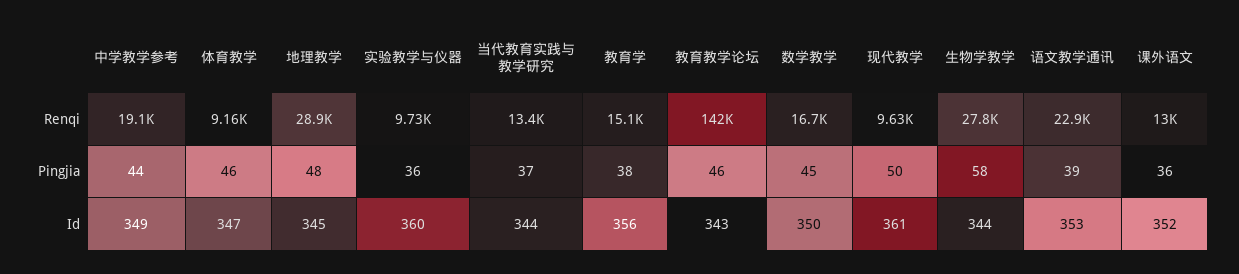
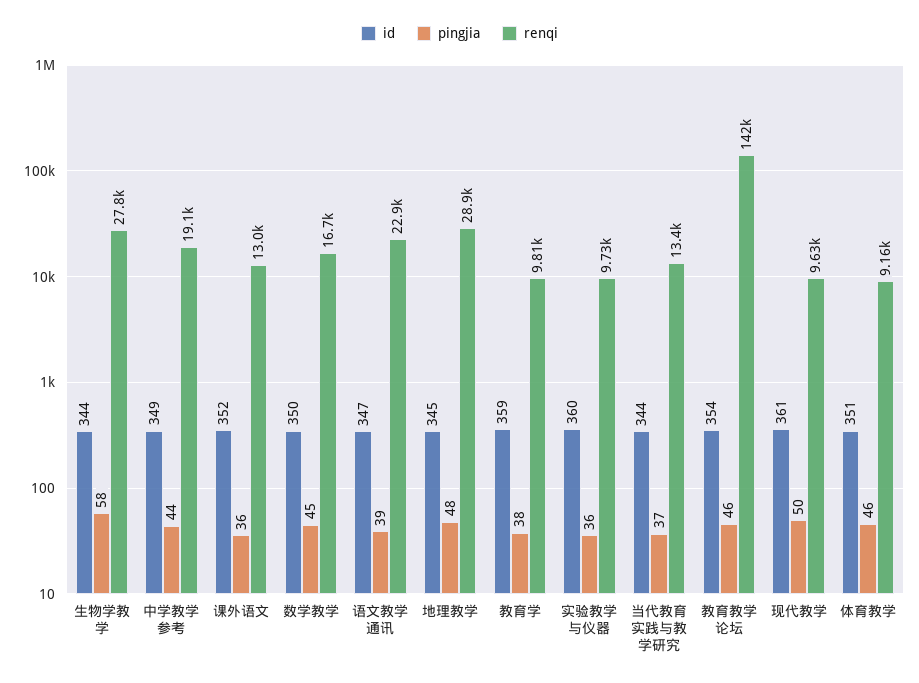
  {
    "Renqi": {
      "中学教学参考": 19100,
      "体育教学": 9160,
      "地理教学": 28900,
      "实验教学与仪器": 9730,
      "当代教育实践与教学研究": 13400,
-     "教育学": 15100,
+     "教育学": 9810,
      "教育教学论坛": 142000,
      "数学教学": 16700,
      "现代教学": 9630,
      "生物学教学": 27800,
      "语文教学通讯": 22900,
      "课外语文": 13000
    },
    "Pingjia": {
      "中学教学参考": 44,
      "体育教学": 46,
      "地理教学": 48,
      "实验教学与仪器": 36,
      "当代教育实践与教学研究": 37,
      "教育学": 38,
      "教育教学论坛": 46,
      "数学教学": 45,
      "现代教学": 50,
      "生物学教学": 58,
      "语文教学通讯": 39,
      "课外语文": 36
    },
    "Id": {
      "中学教学参考": 349,
-     "体育教学": 347,
+     "体育教学": 351,
      "地理教学": 345,
      "实验教学与仪器": 360,
      "当代教育实践与教学研究": 344,
-     "教育学": 356,
+     "教育学": 359,
-     "教育教学论坛": 343,
+     "教育教学论坛": 354,
      "数学教学": 350,
      "现代教学": 361,
      "生物学教学": 344,
-     "语文教学通讯": 353,
+     "语文教学通讯": 347,
      "课外语文": 352
    }
  }

